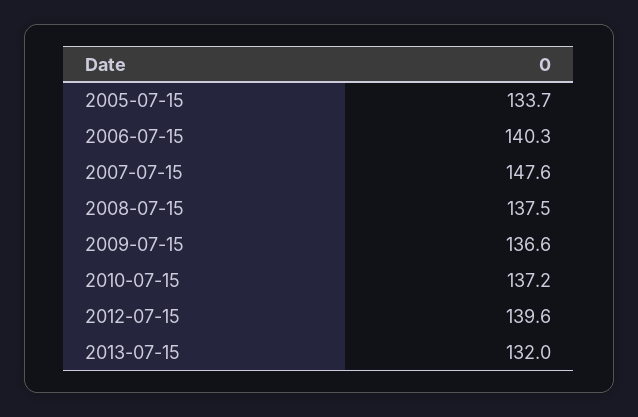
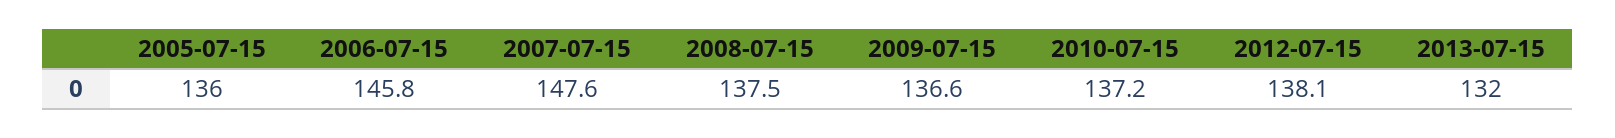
  {
-   "2005-07-15": 133.7,
+   "2005-07-15": 136,
-   "2006-07-15": 140.3,
+   "2006-07-15": 145.8,
    "2007-07-15": 147.6,
    "2008-07-15": 137.5,
    "2009-07-15": 136.6,
    "2010-07-15": 137.2,
-   "2012-07-15": 139.6,
+   "2012-07-15": 138.1,
    "2013-07-15": 132
  }

